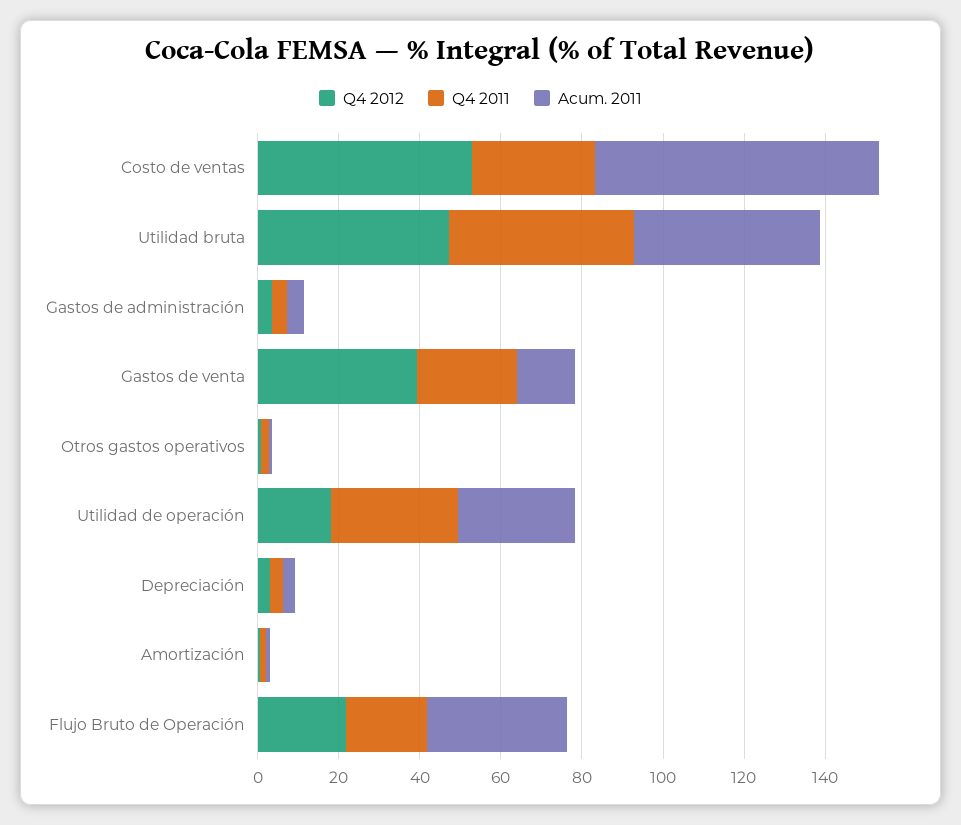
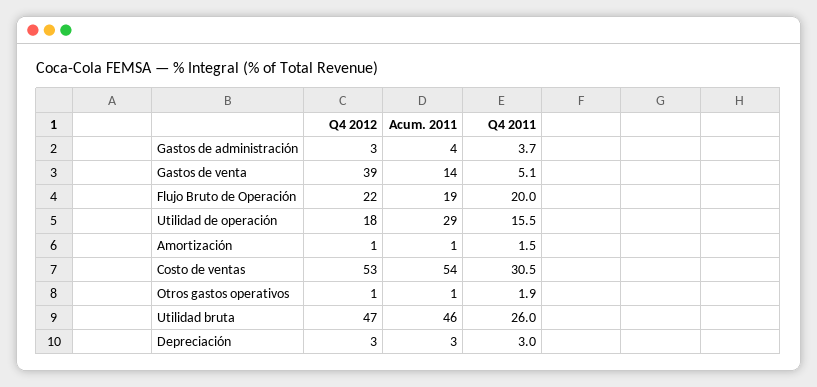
  {
    "Q4 2012": {
      "Costo de ventas": 53,
      "Utilidad bruta": 47,
      "Gastos de administración": 3,
      "Gastos de venta": 39,
      "Otros gastos operativos": 1,
      "Utilidad de operación": 18,
      "Depreciación": 3,
      "Amortización": 1,
      "Flujo Bruto de Operación": 22
    },
    "Q4 2011": {
      "Costo de ventas": 30.5,
-     "Utilidad bruta": 45,
+     "Utilidad bruta": 26,
      "Gastos de administración": 3.7,
-     "Gastos de venta": 25,
+     "Gastos de venta": 5.1,
      "Otros gastos operativos": 1.9,
-     "Utilidad de operación": 30,
+     "Utilidad de operación": 15.5,
      "Depreciación": 3,
      "Amortización": 1.5,
      "Flujo Bruto de Operación": 20
    },
    "Acum. 2011": {
-     "Costo de ventas": 70,
+     "Costo de ventas": 54,
      "Utilidad bruta": 46,
      "Gastos de administración": 4,
      "Gastos de venta": 14,
      "Otros gastos operativos": 1,
      "Utilidad de operación": 29,
      "Depreciación": 3,
      "Amortización": 1,
-     "Flujo Bruto de Operación": 35
+     "Flujo Bruto de Operación": 19
    }
  }

